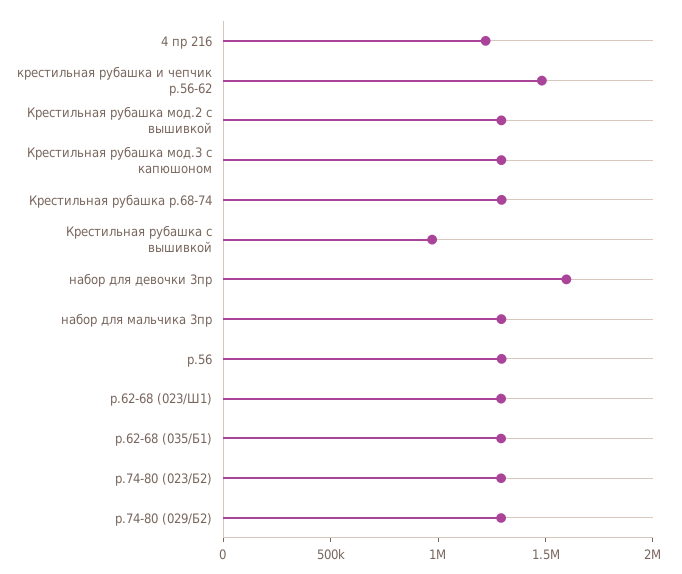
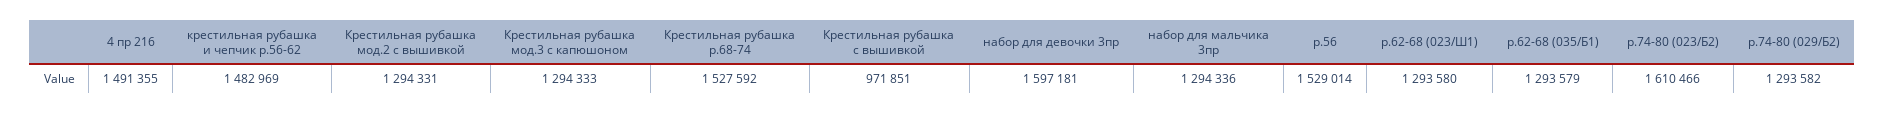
  {
-   "4 пр 216": 1200000,
+   "4 пр 216": 1491355,
    "крестильная рубашка и чепчик р.56-62": 1482969,
    "Крестильная рубашка мод.2 с вышивкой": 1294331,
    "Крестильная рубашка мод.3 с капюшоном": 1294333,
-   "Крестильная рубашка р.68-74": 1300000,
+   "Крестильная рубашка р.68-74": 1527592,
    "Крестильная рубашка с вышивкой": 971851,
    "набор для девочки 3пр": 1597181,
    "набор для мальчика 3пр": 1294336,
-   "р.56": 1300000,
+   "р.56": 1529014,
    "р.62-68 (023/Ш1)": 1293580,
    "р.62-68 (035/Б1)": 1293579,
-   "р.74-80 (023/Б2)": 1300000,
+   "р.74-80 (023/Б2)": 1610466,
    "р.74-80 (029/Б2)": 1293582
  }

